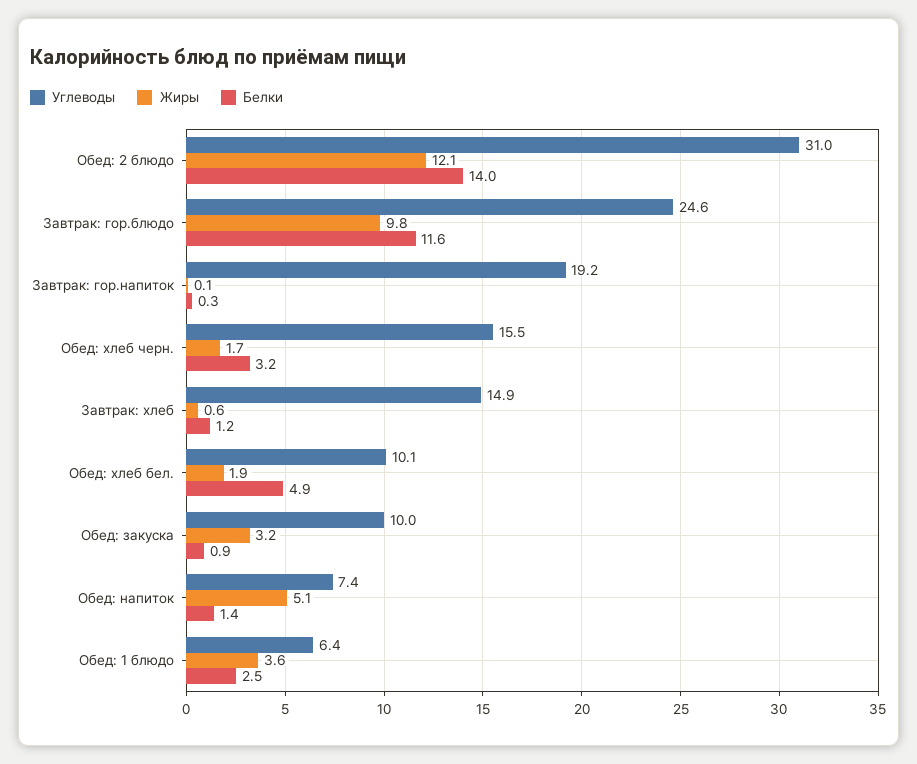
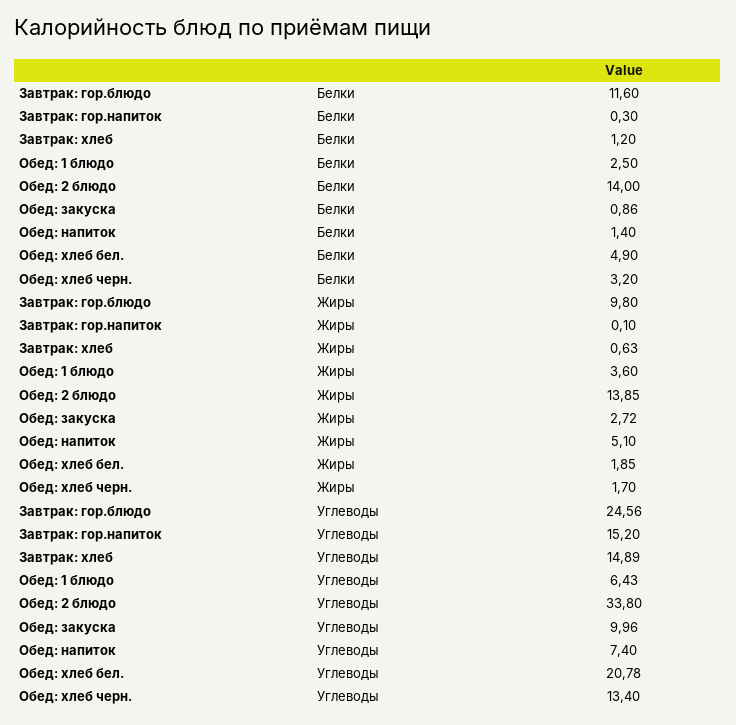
  {
    "Углеводы": {
-     "Обед: 2 блюдо": 31,
+     "Обед: 2 блюдо": 33.8,
      "Завтрак: гор.блюдо": 24.56,
-     "Завтрак: гор.напиток": 19.2,
+     "Завтрак: гор.напиток": 15.2,
-     "Обед: хлеб черн.": 15.5,
+     "Обед: хлеб черн.": 13.4,
      "Завтрак: хлеб": 14.89,
-     "Обед: хлеб бел.": 10.1,
+     "Обед: хлеб бел.": 20.78,
      "Обед: закуска": 9.96,
      "Обед: напиток": 7.4,
      "Обед: 1 блюдо": 6.43
    },
    "Жиры": {
-     "Обед: 2 блюдо": 12.1,
+     "Обед: 2 блюдо": 13.85,
      "Завтрак: гор.блюдо": 9.8,
      "Завтрак: гор.напиток": 0.1,
      "Обед: хлеб черн.": 1.7,
      "Завтрак: хлеб": 0.63,
      "Обед: хлеб бел.": 1.85,
-     "Обед: закуска": 3.2,
+     "Обед: закуска": 2.72,
      "Обед: напиток": 5.1,
      "Обед: 1 блюдо": 3.6
    },
    "Белки": {
      "Обед: 2 блюдо": 14,
      "Завтрак: гор.блюдо": 11.6,
      "Завтрак: гор.напиток": 0.3,
      "Обед: хлеб черн.": 3.2,
      "Завтрак: хлеб": 1.2,
      "Обед: хлеб бел.": 4.9,
      "Обед: закуска": 0.86,
      "Обед: напиток": 1.4,
      "Обед: 1 блюдо": 2.5
    }
  }

